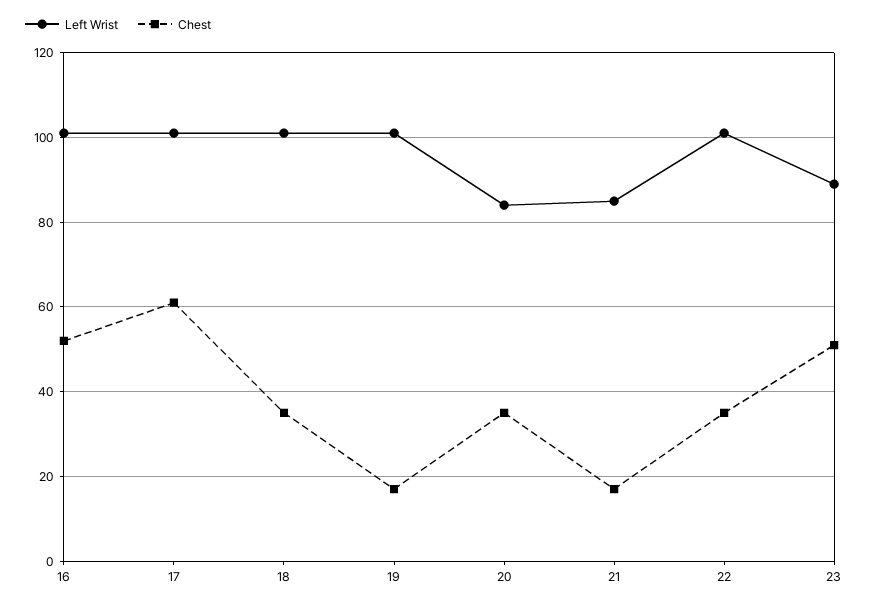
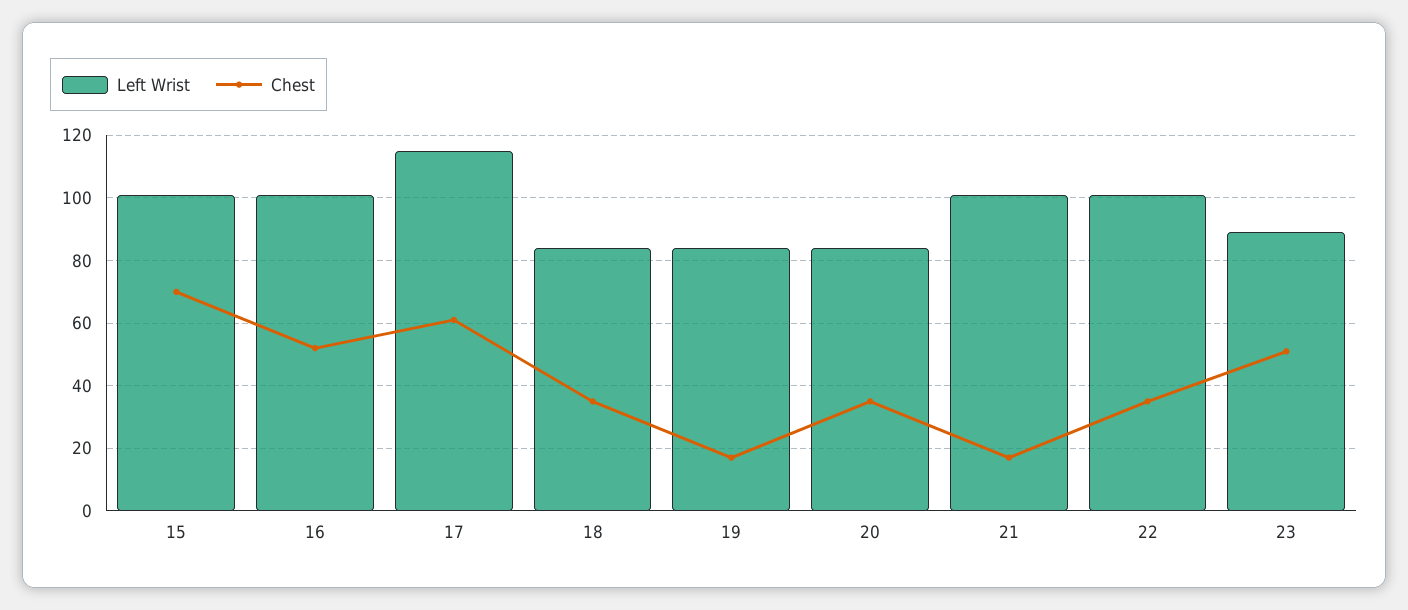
  {
    "Left Wrist": {
      "16": 100,
-     "17": 100,
+     "17": 115,
-     "18": 100,
+     "18": 85,
-     "19": 100,
+     "19": 85,
      "20": 85,
-     "21": 85,
+     "21": 100,
      "22": 100,
-     "23": 90
+     "23": 90,
+     "15": 100
    },
    "Chest": {
      "16": 50,
      "17": 60,
      "18": 35,
      "19": 15,
      "20": 35,
      "21": 15,
      "22": 35,
-     "23": 50
+     "23": 50,
+     "15": 70
    }
  }

